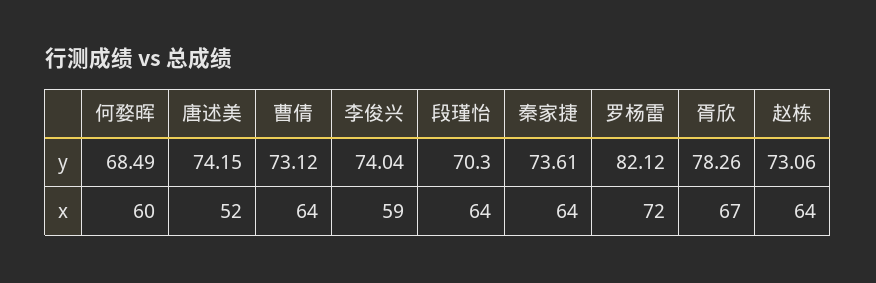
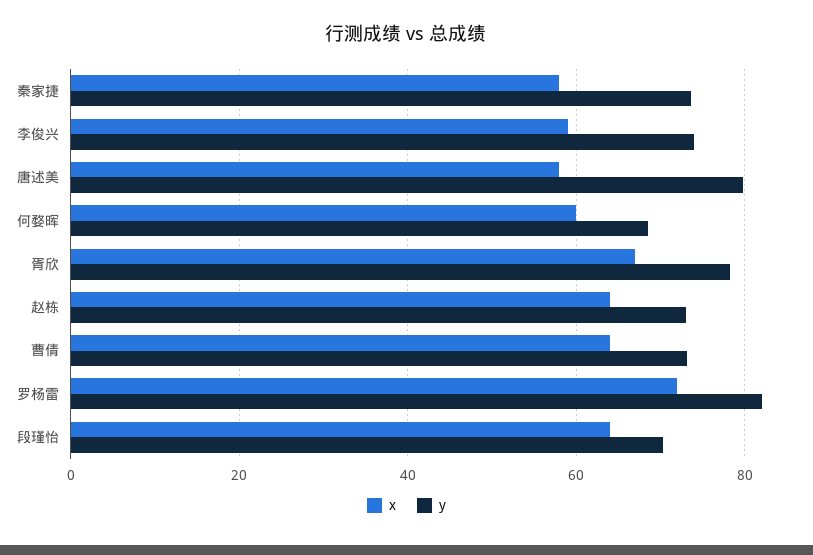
  {
    "y": {
      "何婺晖": 68.49,
-     "唐述美": 74.15,
+     "唐述美": 80,
      "曹倩": 73.12,
      "李俊兴": 74.04,
      "段瑾怡": 70.3,
      "秦家捷": 73.61,
      "罗杨雷": 82.12,
      "胥欣": 78.26,
      "赵栋": 73.06
    },
    "x": {
      "何婺晖": 60,
-     "唐述美": 52,
+     "唐述美": 58,
      "曹倩": 64,
      "李俊兴": 59,
      "段瑾怡": 64,
-     "秦家捷": 64,
+     "秦家捷": 58,
      "罗杨雷": 72,
      "胥欣": 67,
      "赵栋": 64
    }
  }

